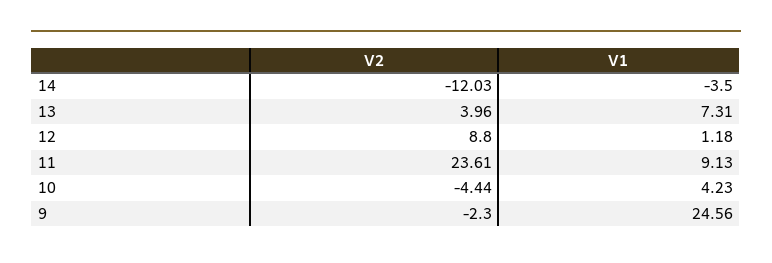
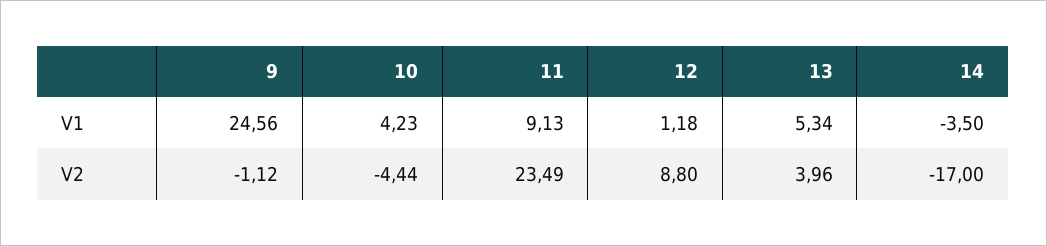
  {
    "V2": {
-     "14": -12.03,
+     "14": -17,
      "13": 3.96,
      "12": 8.8,
-     "11": 23.61,
+     "11": 23.49,
      "10": -4.44,
-     "9": -2.3
+     "9": -1.12
    },
    "V1": {
      "14": -3.5,
-     "13": 7.31,
+     "13": 5.34,
      "12": 1.18,
      "11": 9.13,
      "10": 4.23,
      "9": 24.56
    }
  }

